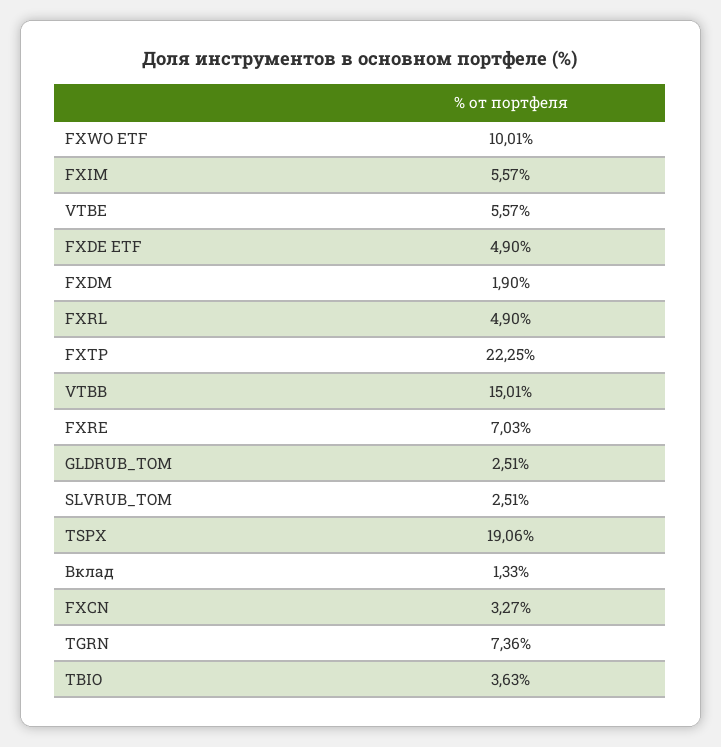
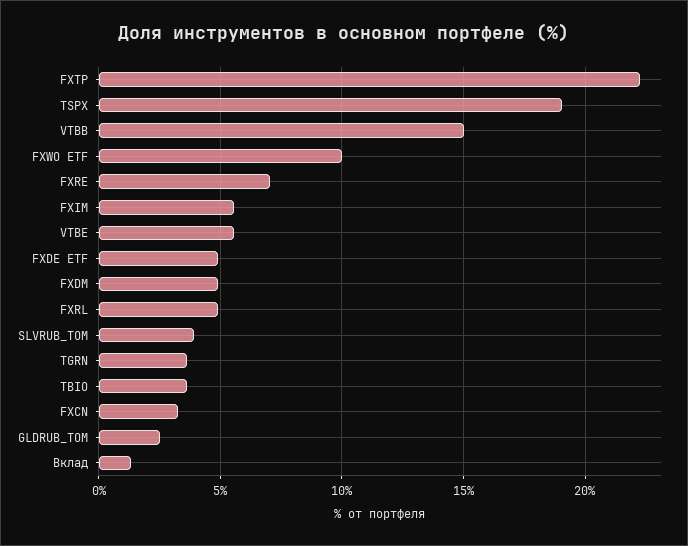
  {
    "FXWO ETF": 10.01,
    "FXIM": 5.57,
    "VTBE": 5.57,
    "FXDE ETF": 4.9,
-   "FXDM": 1.9,
+   "FXDM": 5,
    "FXRL": 4.9,
    "FXTP": 22.25,
    "VTBB": 15.01,
    "FXRE": 7.03,
    "GLDRUB_TOM": 2.51,
-   "SLVRUB_TOM": 2.51,
+   "SLVRUB_TOM": 4,
    "TSPX": 19.06,
    "Вклад": 1.33,
    "FXCN": 3.27,
-   "TGRN": 7.36,
+   "TGRN": 3.5,
    "TBIO": 3.63
  }

